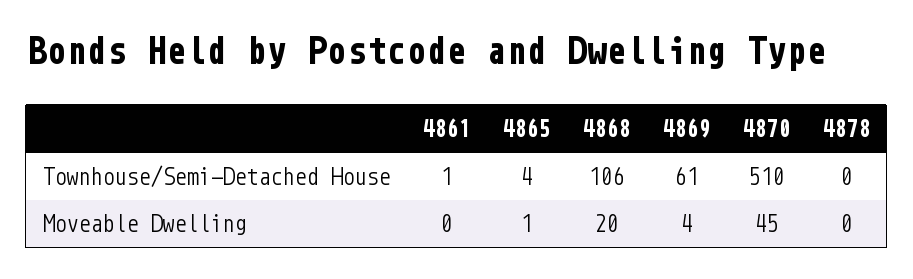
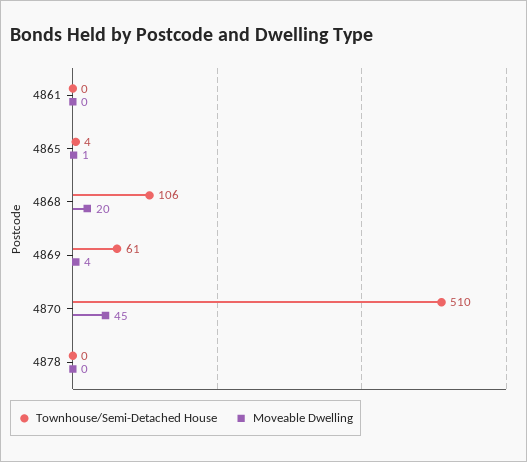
  {
    "Townhouse/Semi-Detached House": {
-     "4861": 1,
+     "4861": 0,
      "4865": 4,
      "4868": 106,
      "4869": 61,
      "4870": 510,
      "4878": 0
    },
    "Moveable Dwelling": {
      "4861": 0,
      "4865": 1,
      "4868": 20,
      "4869": 4,
      "4870": 45,
      "4878": 0
    }
  }

